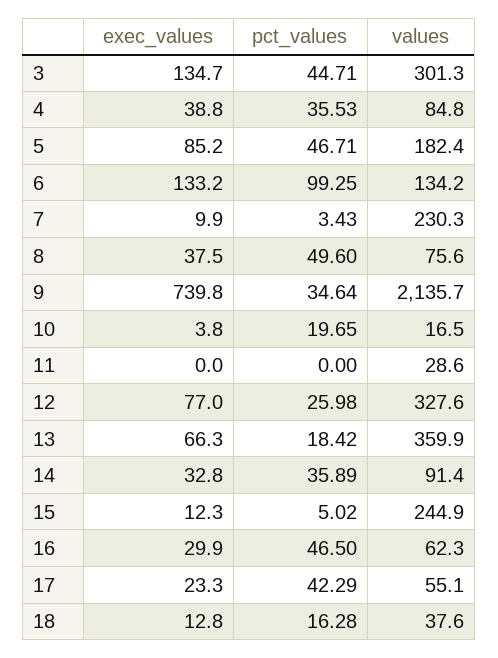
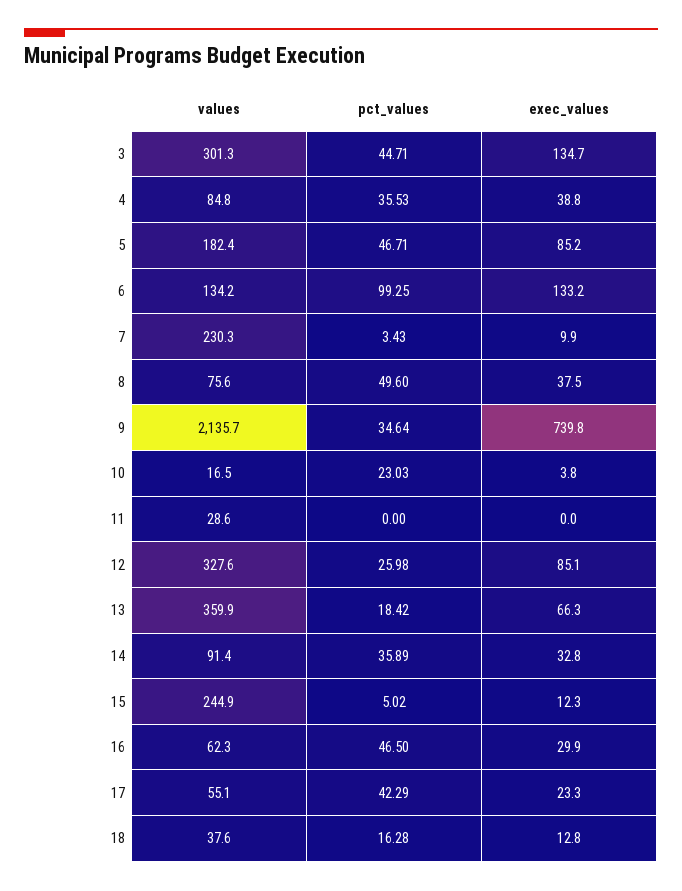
  {
    "exec_values": {
      "3": 134.7,
      "4": 38.8,
      "5": 85.2,
      "6": 133.2,
      "7": 9.9,
      "8": 37.5,
      "9": 739.8,
      "10": 3.8,
      "11": 0,
-     "12": 77,
+     "12": 85.1,
      "13": 66.3,
      "14": 32.8,
      "15": 12.3,
      "16": 29.9,
      "17": 23.3,
      "18": 12.8
    },
    "pct_values": {
      "3": 44.71,
      "4": 35.53,
      "5": 46.71,
      "6": 99.25,
      "7": 3.43,
      "8": 49.6,
      "9": 34.64,
-     "10": 19.65,
+     "10": 23.03,
      "11": 0,
      "12": 25.98,
      "13": 18.42,
      "14": 35.89,
      "15": 5.02,
      "16": 46.5,
      "17": 42.29,
      "18": 16.28
    },
    "values": {
      "3": 301.3,
      "4": 84.8,
      "5": 182.4,
      "6": 134.2,
      "7": 230.3,
      "8": 75.6,
      "9": 2135.7,
      "10": 16.5,
      "11": 28.6,
      "12": 327.6,
      "13": 359.9,
      "14": 91.4,
      "15": 244.9,
      "16": 62.3,
      "17": 55.1,
      "18": 37.6
    }
  }

